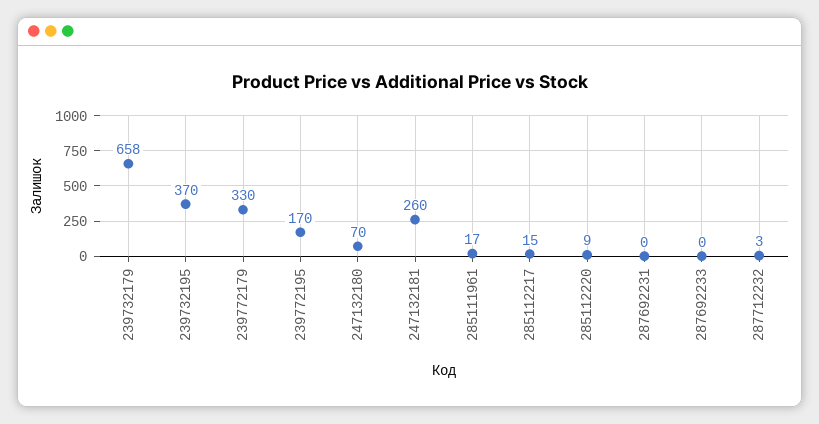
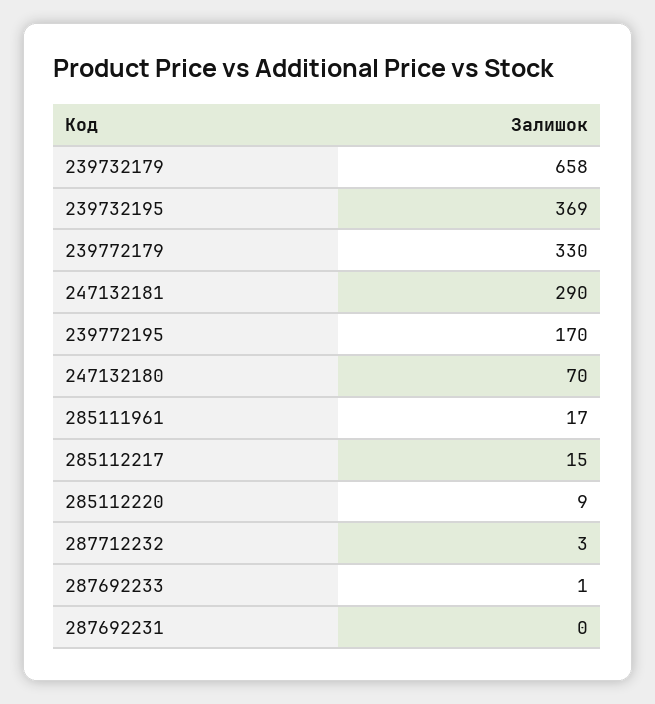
  {
    "239732179": 658,
-   "239732195": 370,
+   "239732195": 369,
    "239772179": 330,
    "239772195": 170,
    "247132180": 70,
-   "247132181": 260,
+   "247132181": 290,
    "285111961": 17,
    "285112217": 15,
    "285112220": 9,
    "287692231": 0,
-   "287692233": 0,
+   "287692233": 1,
    "287712232": 3
  }

